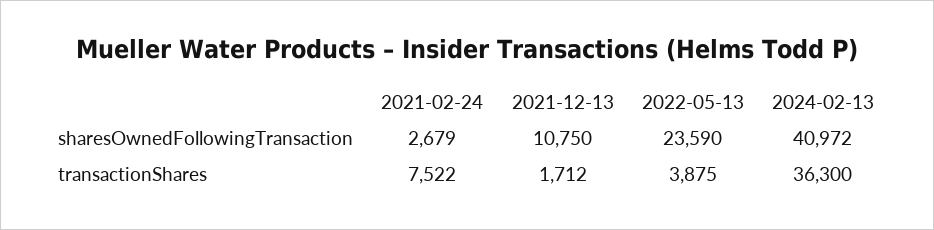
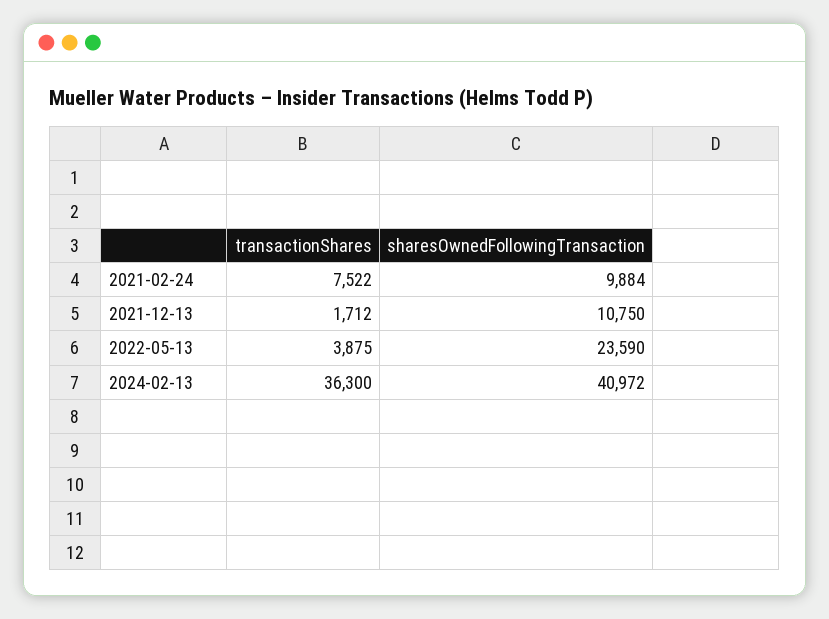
  {
    "2021-02-24": {
-     "sharesOwnedFollowingTransaction": 2679,
+     "sharesOwnedFollowingTransaction": 9884,
      "transactionShares": 7522
    },
    "2021-12-13": {
      "sharesOwnedFollowingTransaction": 10750,
      "transactionShares": 1712
    },
    "2022-05-13": {
      "sharesOwnedFollowingTransaction": 23590,
      "transactionShares": 3875
    },
    "2024-02-13": {
      "sharesOwnedFollowingTransaction": 40972,
      "transactionShares": 36300
    }
  }

